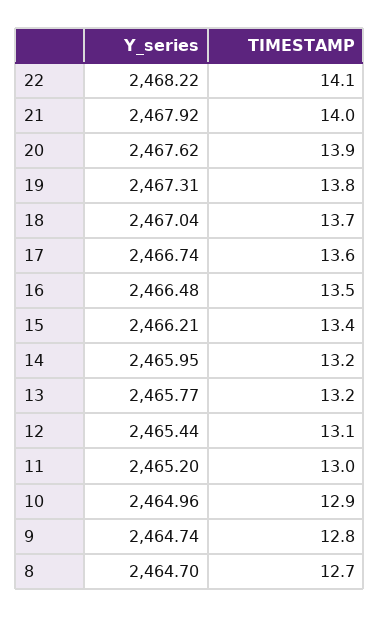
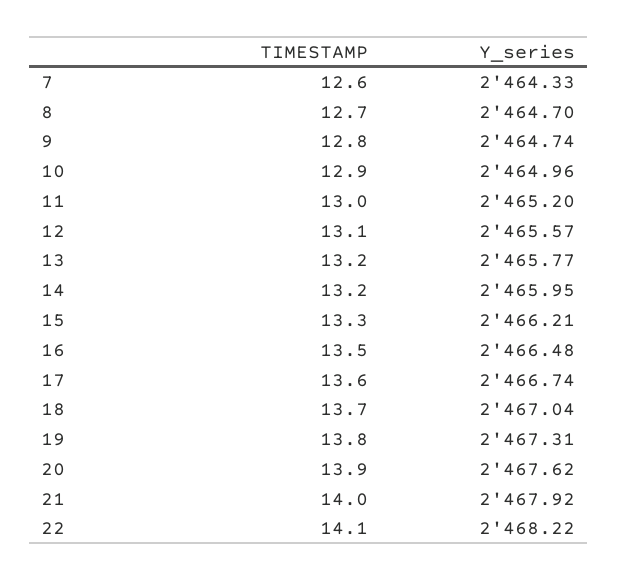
  {
    "Y_series": {
      "22": 2468.22,
      "21": 2467.92,
      "20": 2467.62,
      "19": 2467.31,
      "18": 2467.04,
      "17": 2466.74,
      "16": 2466.48,
      "15": 2466.21,
      "14": 2465.95,
      "13": 2465.77,
-     "12": 2465.44,
+     "12": 2465.57,
      "11": 2465.2,
      "10": 2464.96,
      "9": 2464.74,
-     "8": 2464.7
+     "8": 2464.7,
+     "7": 2464.33
    },
    "TIMESTAMP": {
      "22": 14.1,
      "21": 14,
      "20": 13.9,
      "19": 13.8,
      "18": 13.7,
      "17": 13.6,
      "16": 13.5,
-     "15": 13.4,
+     "15": 13.3,
      "14": 13.2,
      "13": 13.2,
      "12": 13.1,
      "11": 13,
      "10": 12.9,
      "9": 12.8,
-     "8": 12.7
+     "8": 12.7,
+     "7": 12.6
    }
  }

